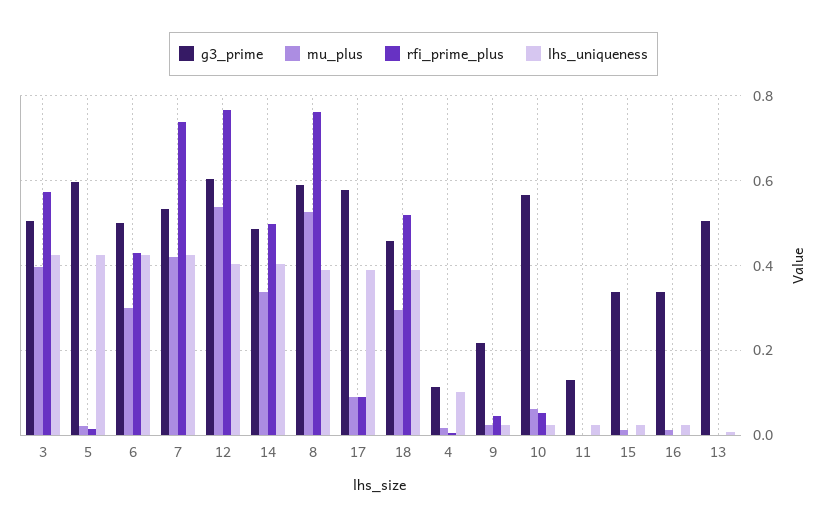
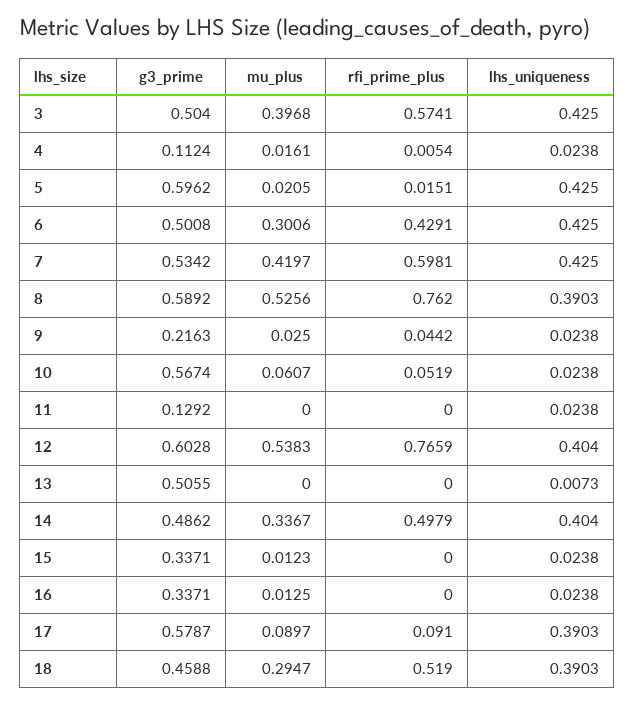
  {
    "g3_prime": {
      "3": 0.504,
      "5": 0.5962,
      "6": 0.5008,
      "7": 0.5342,
      "12": 0.6028,
      "14": 0.4862,
      "8": 0.5892,
      "17": 0.5787,
      "18": 0.4588,
      "4": 0.1124,
      "9": 0.2163,
      "10": 0.5674,
      "11": 0.1292,
      "15": 0.3371,
      "16": 0.3371,
      "13": 0.5055
    },
    "mu_plus": {
      "3": 0.3968,
      "5": 0.0205,
      "6": 0.3006,
      "7": 0.4197,
      "12": 0.5383,
      "14": 0.3367,
      "8": 0.5256,
      "17": 0.0897,
      "18": 0.2947,
      "4": 0.0161,
      "9": 0.025,
      "10": 0.0607,
      "11": 0,
      "15": 0.0123,
      "16": 0.0125,
      "13": 0
    },
    "rfi_prime_plus": {
      "3": 0.5741,
      "5": 0.0151,
      "6": 0.4291,
-     "7": 0.74,
+     "7": 0.5981,
      "12": 0.7659,
      "14": 0.4979,
      "8": 0.762,
      "17": 0.091,
      "18": 0.519,
      "4": 0.0054,
      "9": 0.0442,
      "10": 0.0519,
      "11": 0,
      "15": 0,
      "16": 0,
      "13": 0
    },
    "lhs_uniqueness": {
      "3": 0.425,
      "5": 0.425,
      "6": 0.425,
      "7": 0.425,
      "12": 0.404,
      "14": 0.404,
      "8": 0.3903,
      "17": 0.3903,
      "18": 0.3903,
-     "4": 0.1,
+     "4": 0.0238,
      "9": 0.0238,
      "10": 0.0238,
      "11": 0.0238,
      "15": 0.0238,
      "16": 0.0238,
      "13": 0.0073
    }
  }

